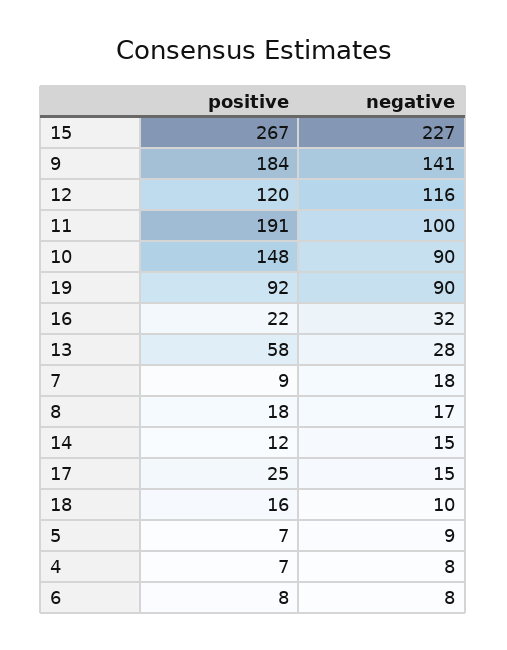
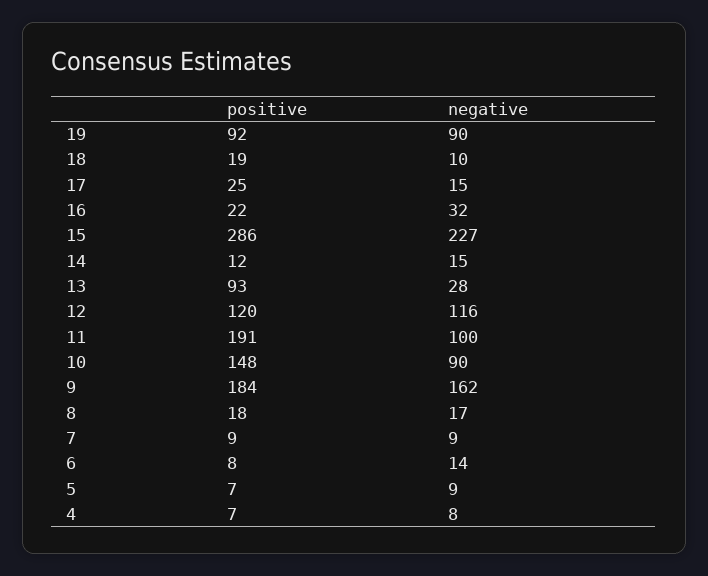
  {
    "positive": {
-     "15": 267,
+     "15": 286,
      "9": 184,
      "12": 120,
      "11": 191,
      "10": 148,
      "19": 92,
      "16": 22,
-     "13": 58,
+     "13": 93,
      "7": 9,
      "8": 18,
      "14": 12,
      "17": 25,
-     "18": 16,
+     "18": 19,
      "5": 7,
      "4": 7,
      "6": 8
    },
    "negative": {
      "15": 227,
-     "9": 141,
+     "9": 162,
      "12": 116,
      "11": 100,
      "10": 90,
      "19": 90,
      "16": 32,
      "13": 28,
-     "7": 18,
+     "7": 9,
      "8": 17,
      "14": 15,
      "17": 15,
      "18": 10,
      "5": 9,
      "4": 8,
-     "6": 8
+     "6": 14
    }
  }

